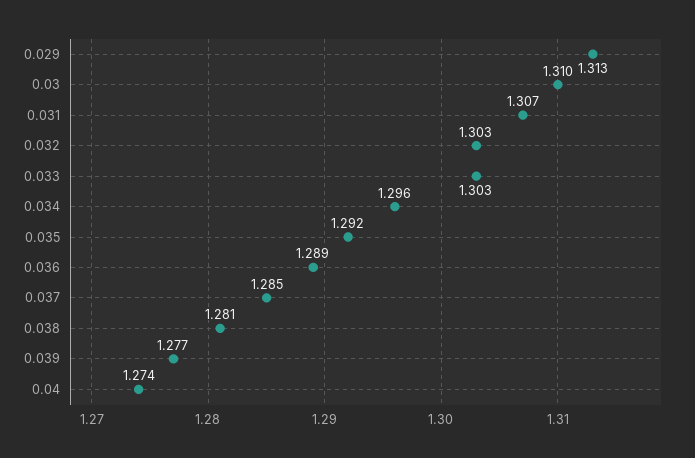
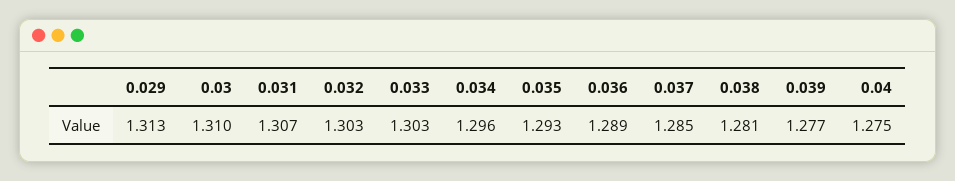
  {
    "0.029": 1.313,
    "0.03": 1.31,
    "0.031": 1.307,
    "0.032": 1.303,
    "0.033": 1.303,
    "0.034": 1.296,
-   "0.035": 1.292,
+   "0.035": 1.293,
    "0.036": 1.289,
    "0.037": 1.285,
    "0.038": 1.281,
    "0.039": 1.277,
-   "0.04": 1.274
+   "0.04": 1.275
  }

